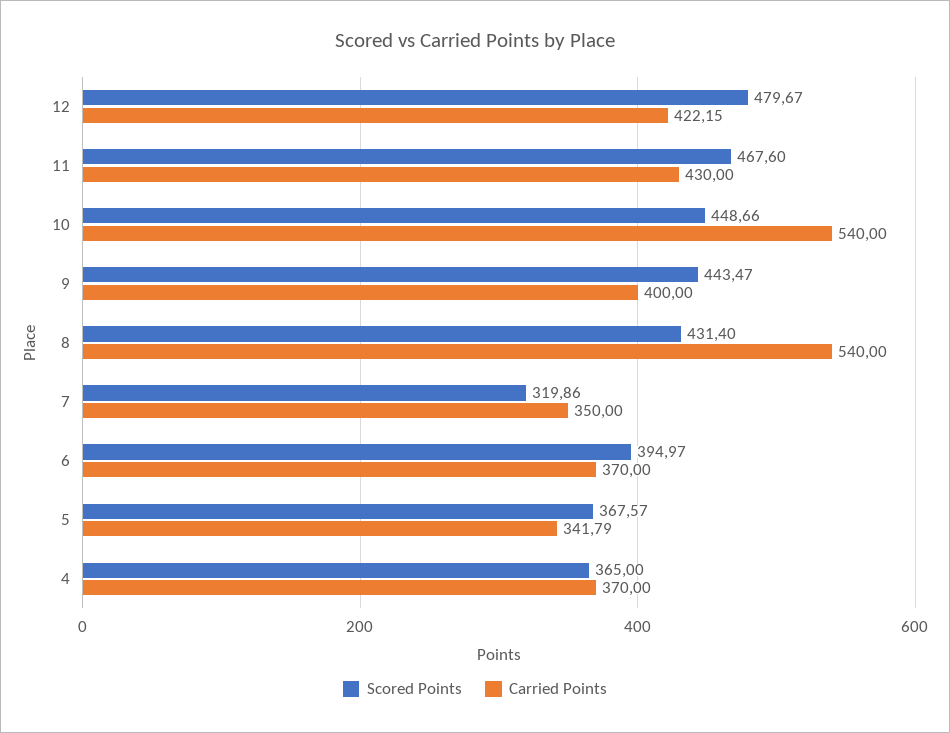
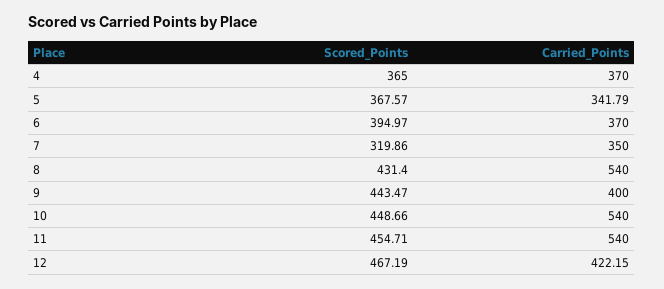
  {
    "Scored Points": {
-     "12": 479.67,
+     "12": 467.19,
-     "11": 467.6,
+     "11": 454.71,
      "10": 448.66,
      "9": 443.47,
      "8": 431.4,
      "7": 319.86,
      "6": 394.97,
      "5": 367.57,
      "4": 365
    },
    "Carried Points": {
      "12": 422.15,
-     "11": 430,
+     "11": 540,
      "10": 540,
      "9": 400,
      "8": 540,
      "7": 350,
      "6": 370,
      "5": 341.79,
      "4": 370
    }
  }

